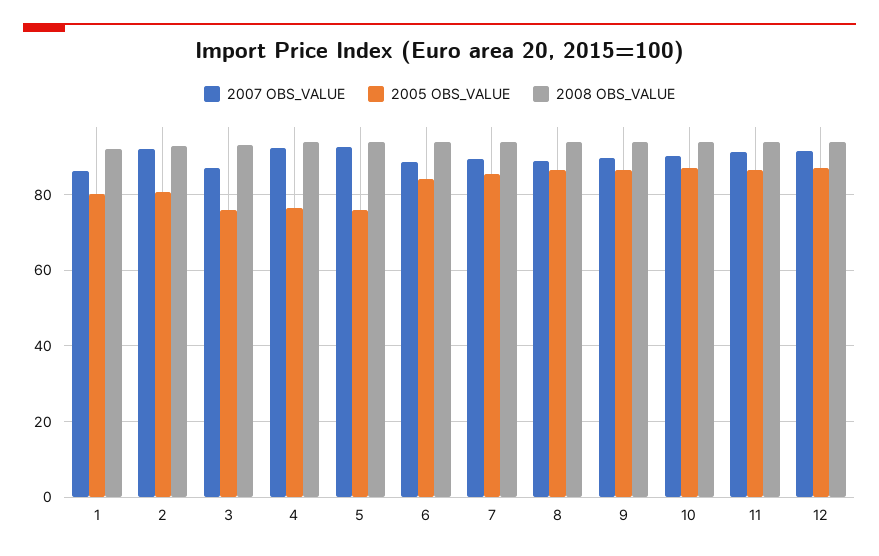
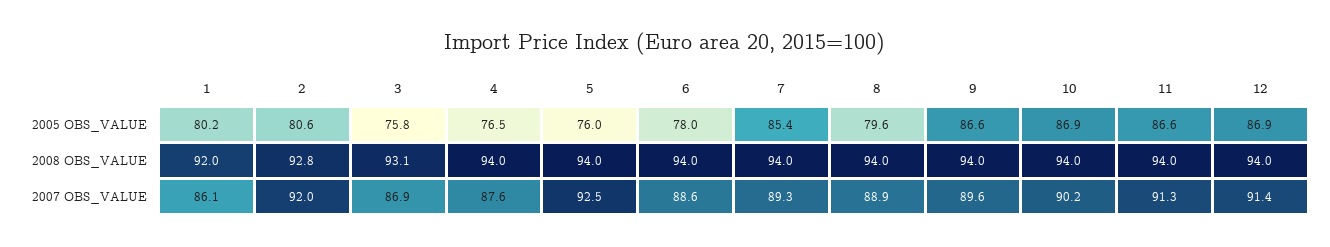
  {
    "2007 OBS_VALUE": {
      "1": 86.1,
      "2": 92,
      "3": 86.9,
-     "4": 92,
+     "4": 87.6,
      "5": 92.5,
      "6": 88.6,
      "7": 89.3,
      "8": 88.9,
      "9": 89.6,
      "10": 90.2,
      "11": 91.3,
      "12": 91.4
    },
    "2005 OBS_VALUE": {
      "1": 80.2,
      "2": 80.6,
      "3": 75.8,
      "4": 76.5,
      "5": 76,
-     "6": 84,
+     "6": 78,
      "7": 85.4,
-     "8": 86,
+     "8": 79.6,
      "9": 86.6,
      "10": 86.9,
      "11": 86.6,
      "12": 86.9
    },
    "2008 OBS_VALUE": {
      "1": 92,
      "2": 92.8,
      "3": 93.1,
      "4": 94,
      "5": 94,
      "6": 94,
      "7": 94,
      "8": 94,
      "9": 94,
      "10": 94,
      "11": 94,
      "12": 94
    }
  }

